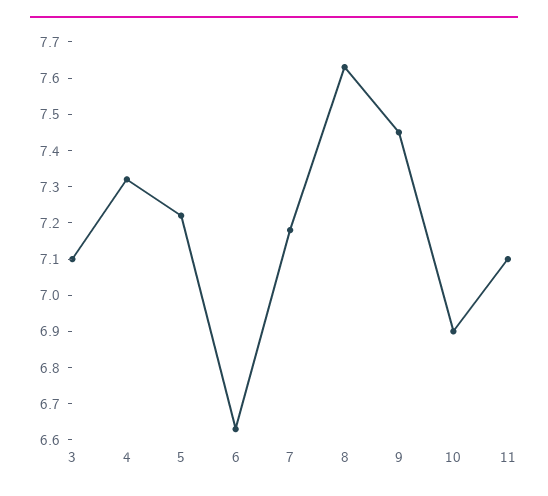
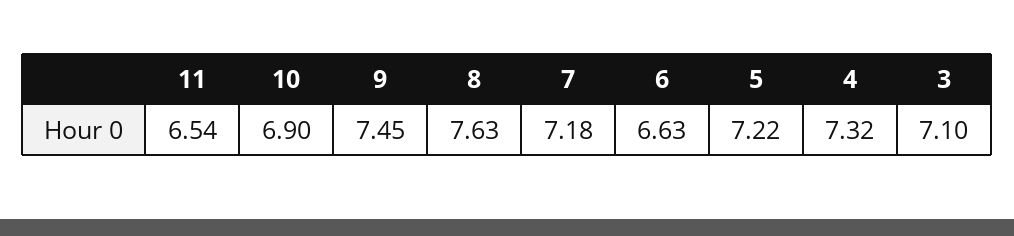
  {
    "3": 7.1,
    "4": 7.32,
    "5": 7.22,
    "6": 6.63,
    "7": 7.18,
    "8": 7.63,
    "9": 7.45,
    "10": 6.9,
-   "11": 7.1
+   "11": 6.54
  }

